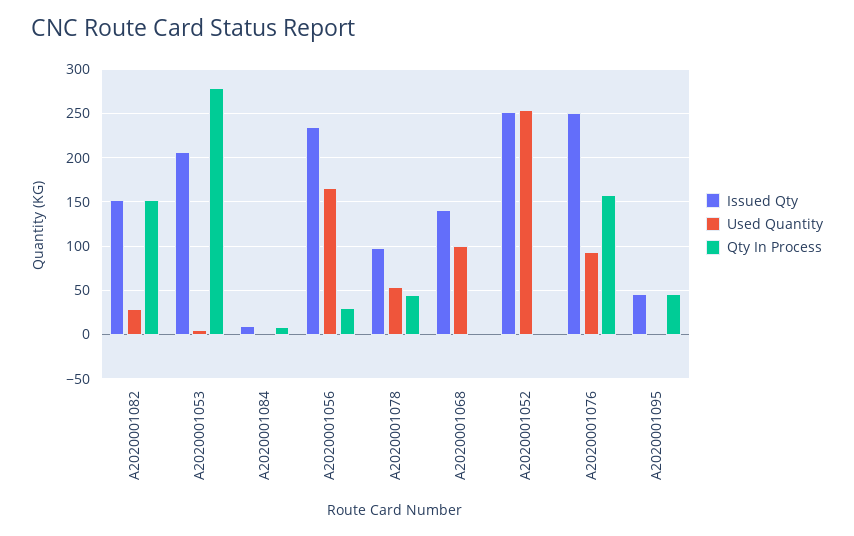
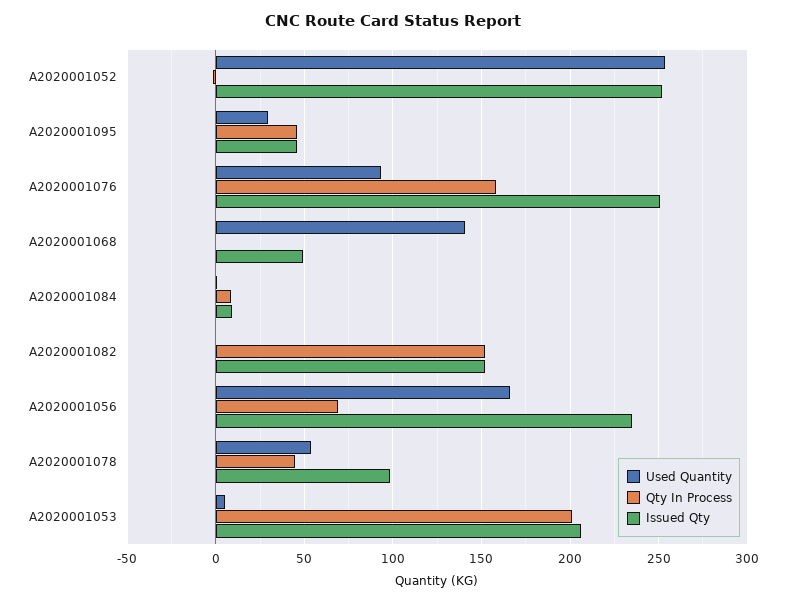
  {
    "Issued Qty": {
      "A2020001082": 150,
      "A2020001053": 205,
      "A2020001084": 10,
      "A2020001056": 235,
      "A2020001078": 100,
-     "A2020001068": 140,
+     "A2020001068": 50,
      "A2020001052": 250,
      "A2020001076": 250,
      "A2020001095": 45
    },
    "Used Quantity": {
-     "A2020001082": 30,
+     "A2020001082": 0,
      "A2020001053": 5,
      "A2020001084": 0,
      "A2020001056": 165,
      "A2020001078": 55,
-     "A2020001068": 100,
+     "A2020001068": 140,
      "A2020001052": 255,
      "A2020001076": 95,
-     "A2020001095": 0
+     "A2020001095": 30
    },
    "Qty In Process": {
      "A2020001082": 150,
-     "A2020001053": 280,
+     "A2020001053": 200,
      "A2020001084": 10,
-     "A2020001056": 30,
+     "A2020001056": 70,
      "A2020001078": 45,
      "A2020001068": 0,
      "A2020001052": 0,
      "A2020001076": 160,
      "A2020001095": 45
    }
  }

